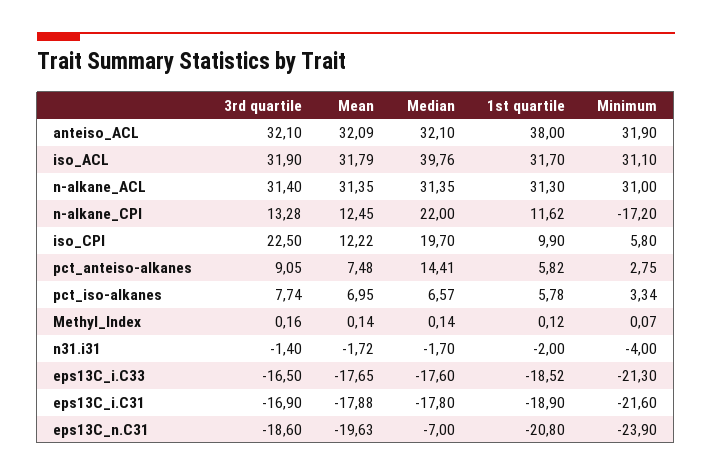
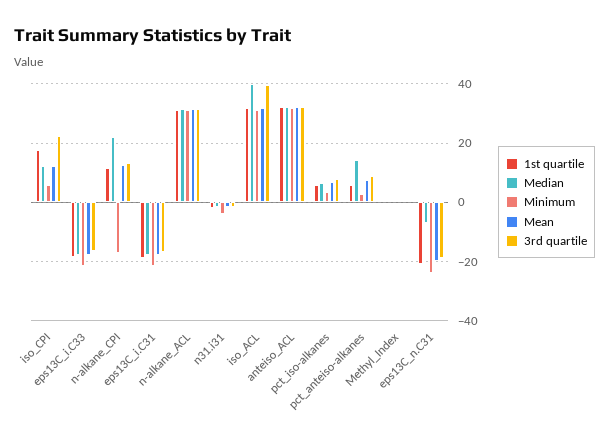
  {
    "3rd quartile": {
      "anteiso_ACL": 32.1,
-     "iso_ACL": 31.9,
+     "iso_ACL": 40,
      "n-alkane_ACL": 31.4,
      "n-alkane_CPI": 13.28,
      "iso_CPI": 22.5,
      "pct_anteiso-alkanes": 9.05,
      "pct_iso-alkanes": 7.74,
      "Methyl_Index": 0.16,
      "n31.i31": -1.4,
      "eps13C_i.C33": -16.5,
      "eps13C_i.C31": -16.9,
      "eps13C_n.C31": -18.6
    },
    "Mean": {
      "anteiso_ACL": 32.09,
      "iso_ACL": 31.79,
      "n-alkane_ACL": 31.35,
      "n-alkane_CPI": 12.45,
      "iso_CPI": 12.22,
      "pct_anteiso-alkanes": 7.48,
      "pct_iso-alkanes": 6.95,
      "Methyl_Index": 0.14,
      "n31.i31": -1.72,
      "eps13C_i.C33": -17.65,
      "eps13C_i.C31": -17.88,
      "eps13C_n.C31": -19.63
    },
    "Median": {
      "anteiso_ACL": 32.1,
      "iso_ACL": 39.76,
      "n-alkane_ACL": 31.35,
      "n-alkane_CPI": 22,
-     "iso_CPI": 19.7,
+     "iso_CPI": 12.5,
      "pct_anteiso-alkanes": 14.41,
      "pct_iso-alkanes": 6.57,
      "Methyl_Index": 0.14,
      "n31.i31": -1.7,
      "eps13C_i.C33": -17.6,
      "eps13C_i.C31": -17.8,
      "eps13C_n.C31": -7
    },
    "1st quartile": {
-     "anteiso_ACL": 38,
+     "anteiso_ACL": 32.5,
      "iso_ACL": 31.7,
      "n-alkane_ACL": 31.3,
      "n-alkane_CPI": 11.62,
-     "iso_CPI": 9.9,
+     "iso_CPI": 17.5,
      "pct_anteiso-alkanes": 5.82,
      "pct_iso-alkanes": 5.78,
      "Methyl_Index": 0.12,
      "n31.i31": -2,
      "eps13C_i.C33": -18.52,
      "eps13C_i.C31": -18.9,
      "eps13C_n.C31": -20.8
    },
    "Minimum": {
      "anteiso_ACL": 31.9,
      "iso_ACL": 31.1,
      "n-alkane_ACL": 31,
      "n-alkane_CPI": -17.2,
      "iso_CPI": 5.8,
      "pct_anteiso-alkanes": 2.75,
      "pct_iso-alkanes": 3.34,
      "Methyl_Index": 0.07,
      "n31.i31": -4,
      "eps13C_i.C33": -21.3,
      "eps13C_i.C31": -21.6,
      "eps13C_n.C31": -23.9
    }
  }

